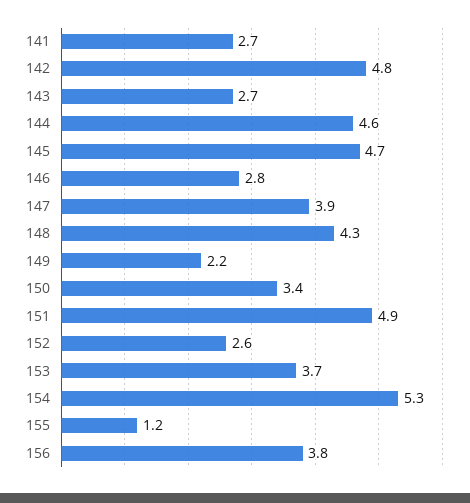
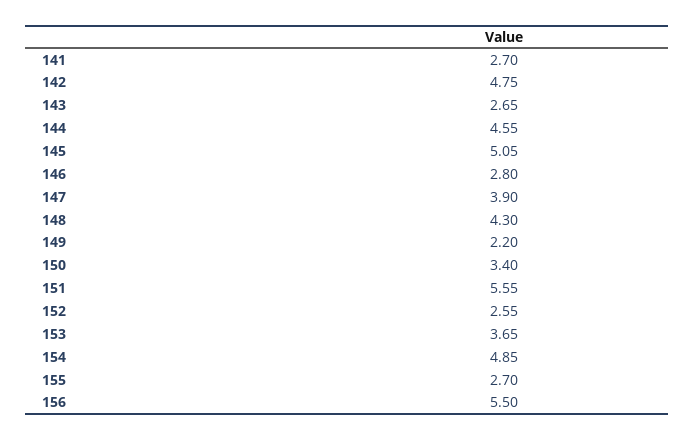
  {
    "141": 2.7,
    "142": 4.75,
    "143": 2.65,
    "144": 4.55,
-   "145": 4.7,
+   "145": 5.05,
    "146": 2.8,
    "147": 3.9,
    "148": 4.3,
    "149": 2.2,
    "150": 3.4,
-   "151": 4.9,
+   "151": 5.55,
    "152": 2.55,
    "153": 3.65,
-   "154": 5.3,
+   "154": 4.85,
-   "155": 1.2,
+   "155": 2.7,
-   "156": 3.8
+   "156": 5.5
  }

